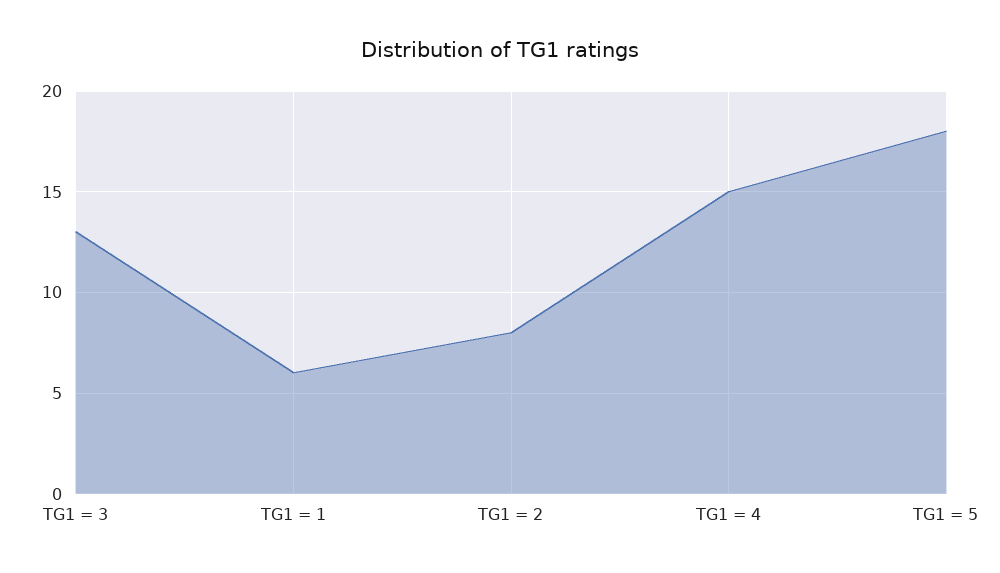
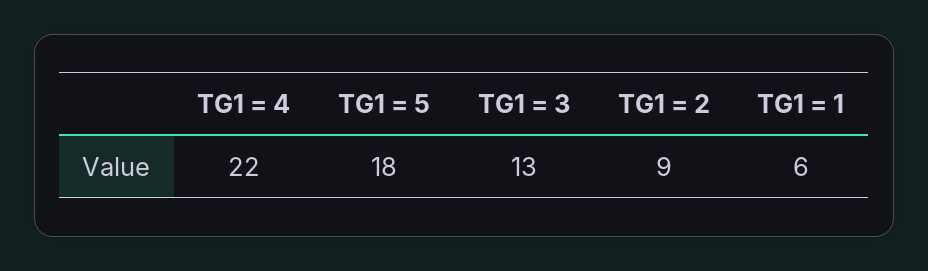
  {
    "TG1 = 3": 13,
    "TG1 = 1": 6,
-   "TG1 = 2": 8,
+   "TG1 = 2": 9,
-   "TG1 = 4": 15,
+   "TG1 = 4": 22,
    "TG1 = 5": 18
  }

